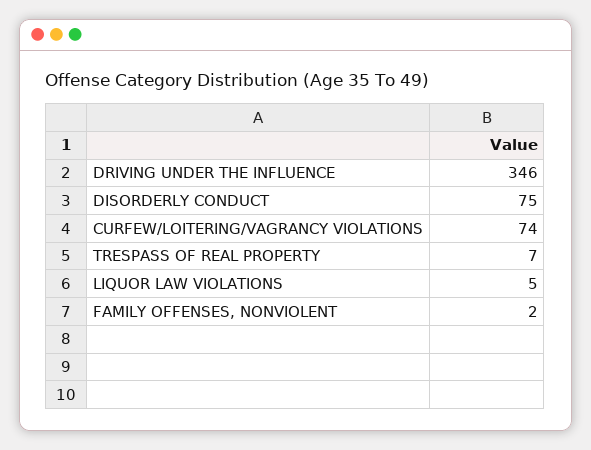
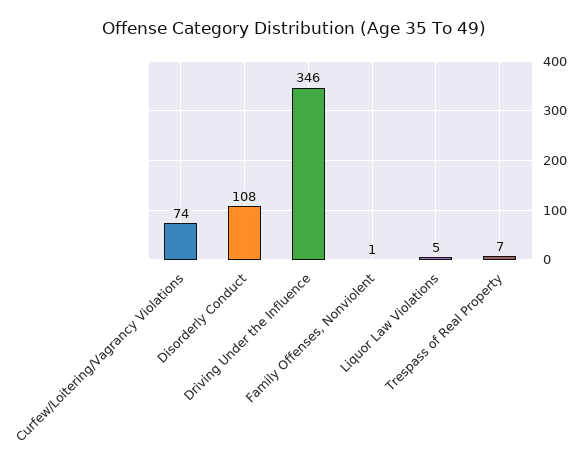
  {
    "DRIVING UNDER THE INFLUENCE": 346,
-   "DISORDERLY CONDUCT": 75,
+   "DISORDERLY CONDUCT": 108,
    "CURFEW/LOITERING/VAGRANCY VIOLATIONS": 74,
    "TRESPASS OF REAL PROPERTY": 7,
    "LIQUOR LAW VIOLATIONS": 5,
-   "FAMILY OFFENSES, NONVIOLENT": 2
+   "FAMILY OFFENSES, NONVIOLENT": 1
  }

